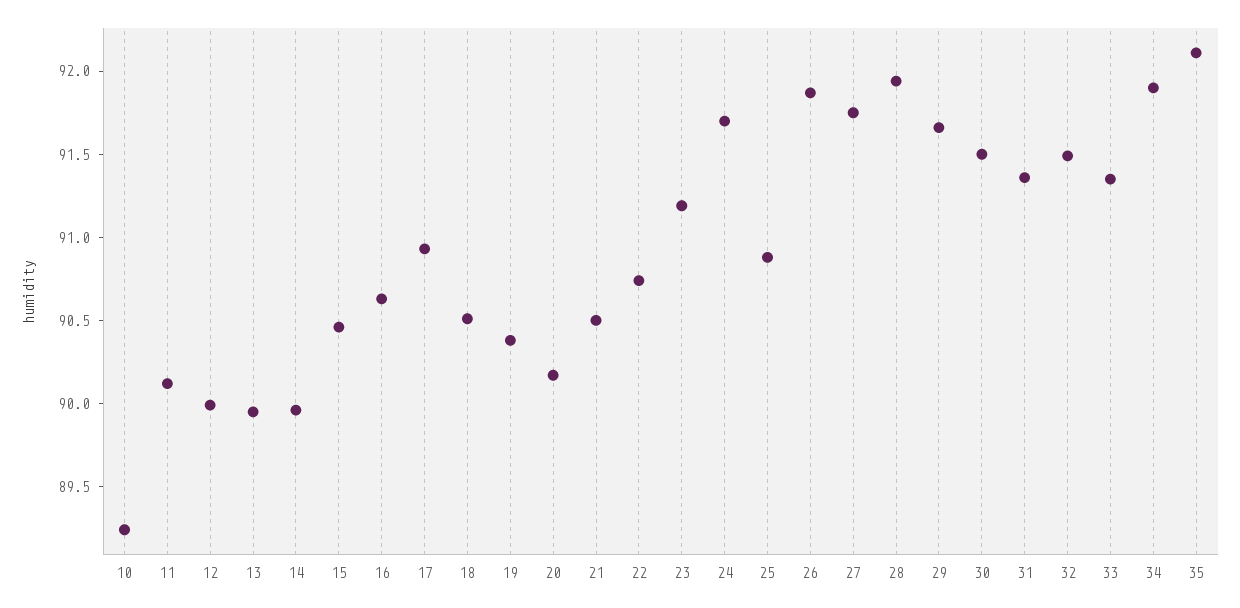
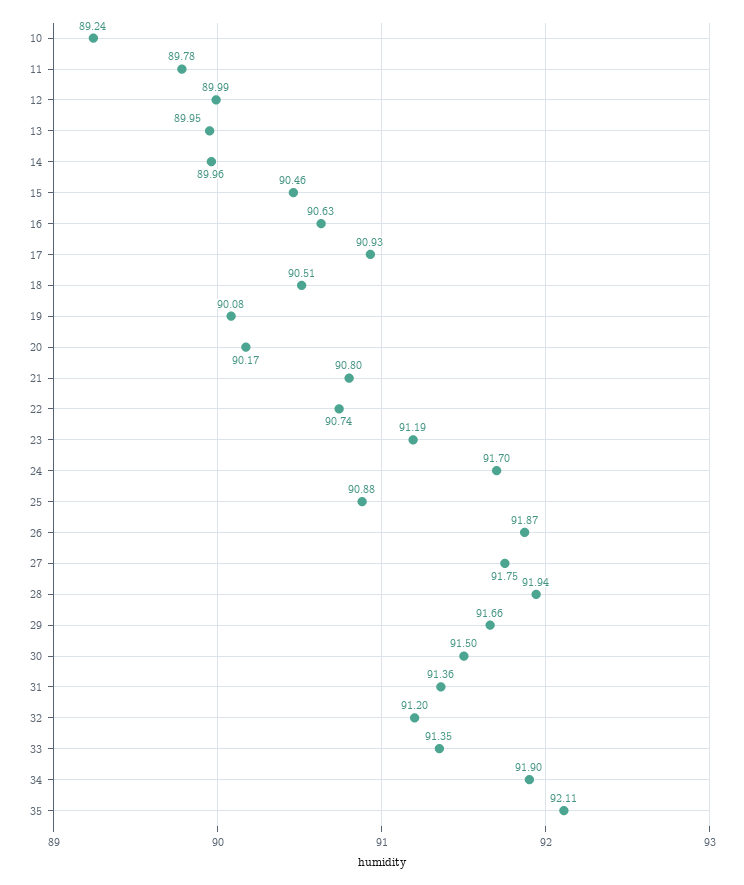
  {
    "10": 89.24,
-   "11": 90.1,
+   "11": 89.78,
    "12": 89.99,
    "13": 89.95,
    "14": 89.96,
    "15": 90.46,
    "16": 90.63,
    "17": 90.93,
    "18": 90.51,
-   "19": 90.4,
+   "19": 90.08,
    "20": 90.17,
-   "21": 90.5,
+   "21": 90.8,
    "22": 90.74,
    "23": 91.19,
    "24": 91.7,
    "25": 90.88,
    "26": 91.87,
    "27": 91.75,
    "28": 91.94,
    "29": 91.66,
    "30": 91.5,
    "31": 91.36,
-   "32": 91.5,
+   "32": 91.2,
    "33": 91.35,
    "34": 91.9,
    "35": 92.11
  }

